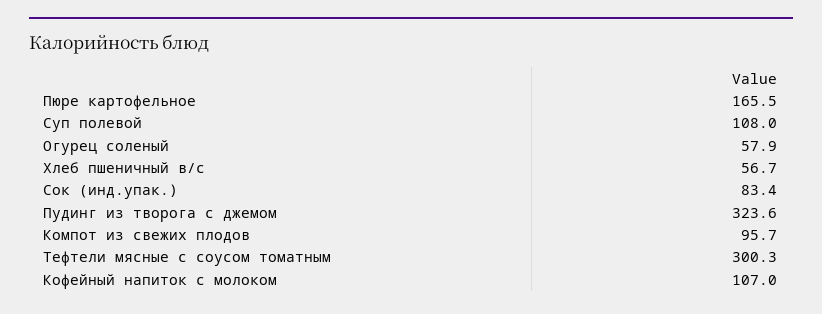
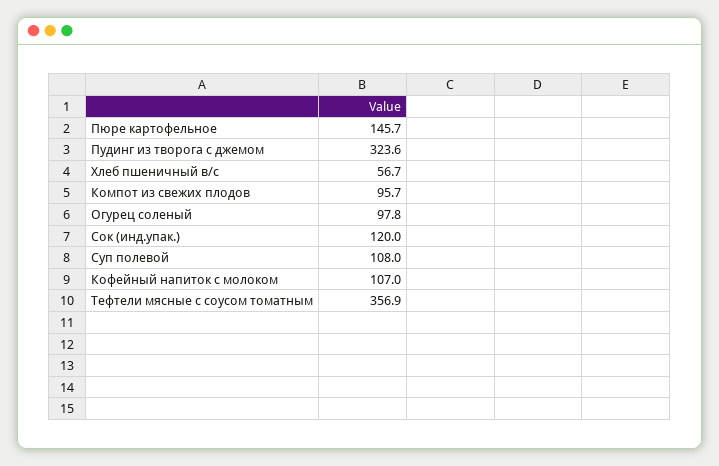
  {
-   "Пюре картофельное": 165.5,
+   "Пюре картофельное": 145.7,
    "Суп полевой": 108,
-   "Огурец соленый": 57.9,
+   "Огурец соленый": 97.8,
    "Хлеб пшеничный в/с": 56.7,
-   "Сок (инд.упак.)": 83.4,
+   "Сок (инд.упак.)": 120,
    "Пудинг из творога с джемом": 323.6,
    "Компот из свежих плодов": 95.7,
-   "Тефтели мясные с соусом томатным": 300.3,
+   "Тефтели мясные с соусом томатным": 356.9,
    "Кофейный напиток с молоком": 107
  }

